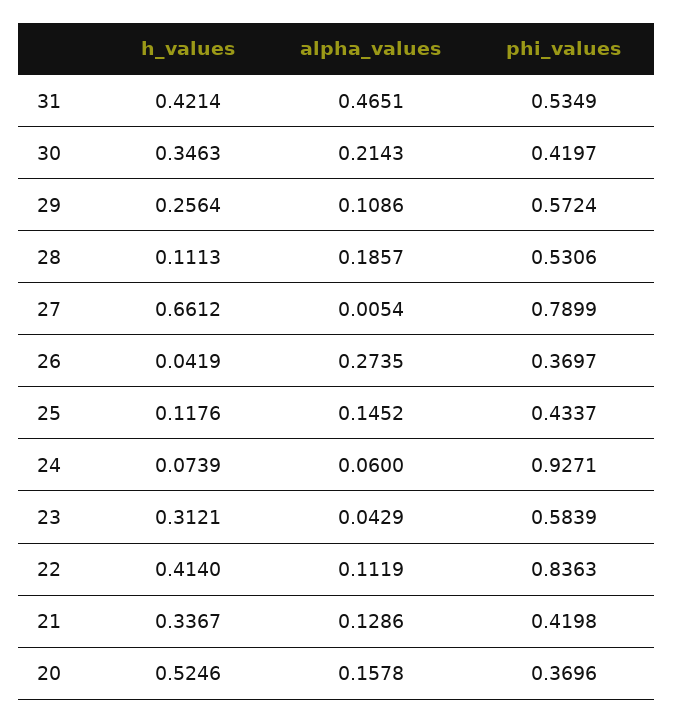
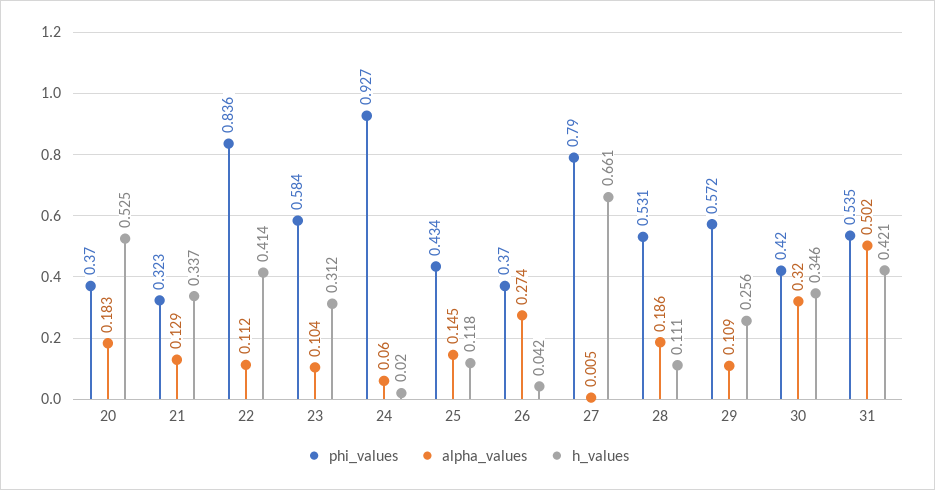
  {
    "h_values": {
      "31": 0.4214,
      "30": 0.3463,
      "29": 0.2564,
      "28": 0.1113,
      "27": 0.6612,
      "26": 0.0419,
      "25": 0.1176,
-     "24": 0.0739,
+     "24": 0.02,
      "23": 0.3121,
      "22": 0.414,
      "21": 0.3367,
      "20": 0.5246
    },
    "alpha_values": {
-     "31": 0.4651,
+     "31": 0.502,
-     "30": 0.2143,
+     "30": 0.32,
      "29": 0.1086,
      "28": 0.1857,
      "27": 0.0054,
      "26": 0.2735,
      "25": 0.1452,
      "24": 0.06,
-     "23": 0.0429,
+     "23": 0.104,
      "22": 0.1119,
      "21": 0.1286,
-     "20": 0.1578
+     "20": 0.183
    },
    "phi_values": {
      "31": 0.5349,
      "30": 0.4197,
      "29": 0.5724,
      "28": 0.5306,
      "27": 0.7899,
      "26": 0.3697,
      "25": 0.4337,
      "24": 0.9271,
      "23": 0.5839,
      "22": 0.8363,
-     "21": 0.4198,
+     "21": 0.323,
      "20": 0.3696
    }
  }

